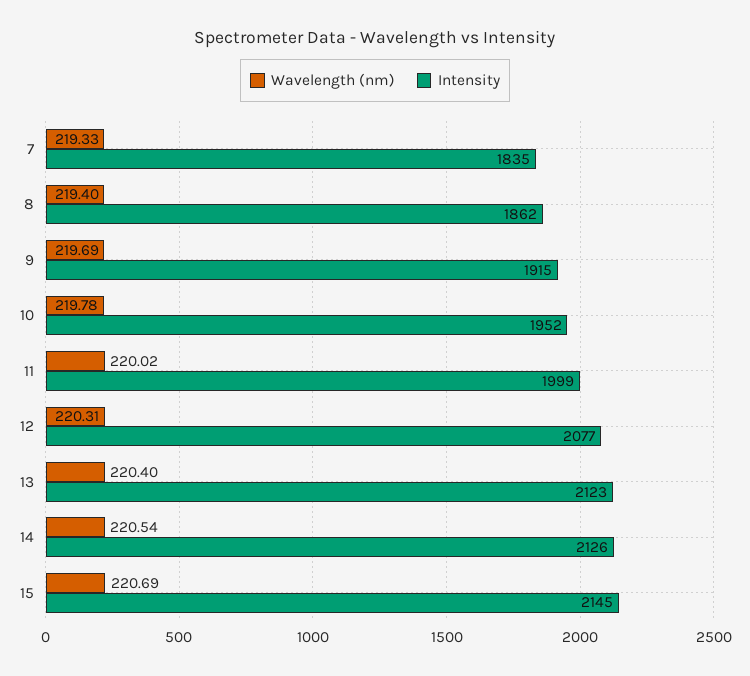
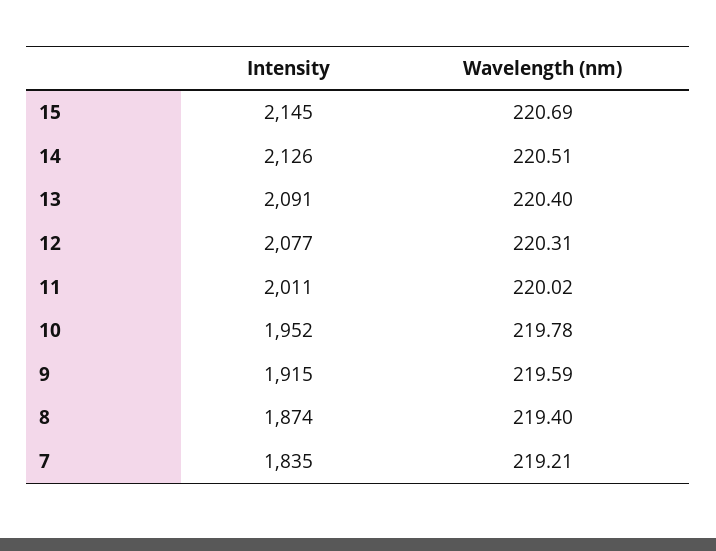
  {
    "Wavelength (nm)": {
-     "7": 219.33,
+     "7": 219.21,
      "8": 219.4,
-     "9": 219.69,
+     "9": 219.59,
      "10": 219.78,
      "11": 220.02,
      "12": 220.31,
      "13": 220.4,
-     "14": 220.54,
+     "14": 220.51,
      "15": 220.69
    },
    "Intensity": {
      "7": 1835,
-     "8": 1862,
+     "8": 1874,
      "9": 1915,
      "10": 1952,
-     "11": 1999,
+     "11": 2011,
      "12": 2077,
-     "13": 2123,
+     "13": 2091,
      "14": 2126,
      "15": 2145
    }
  }

